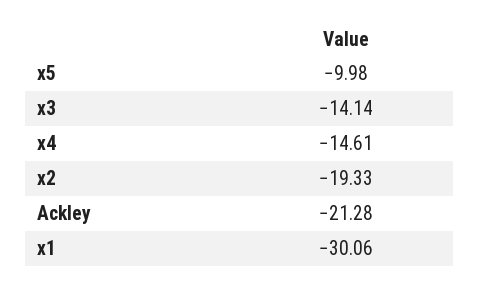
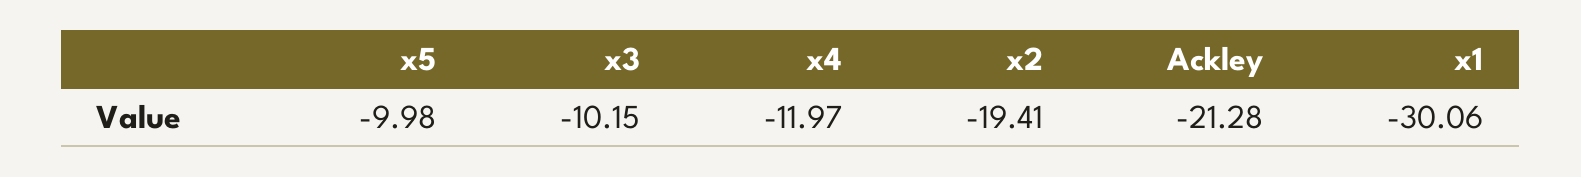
  {
    "x5": -9.98,
-   "x3": -14.14,
+   "x3": -10.15,
-   "x4": -14.61,
+   "x4": -11.97,
-   "x2": -19.33,
+   "x2": -19.41,
    "Ackley": -21.28,
    "x1": -30.06
  }

